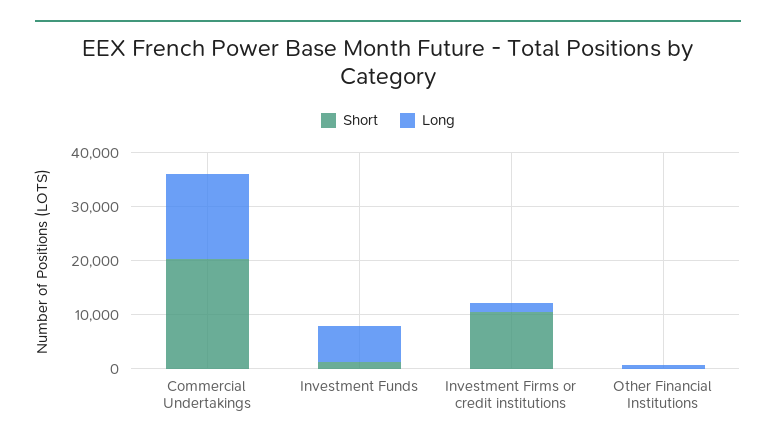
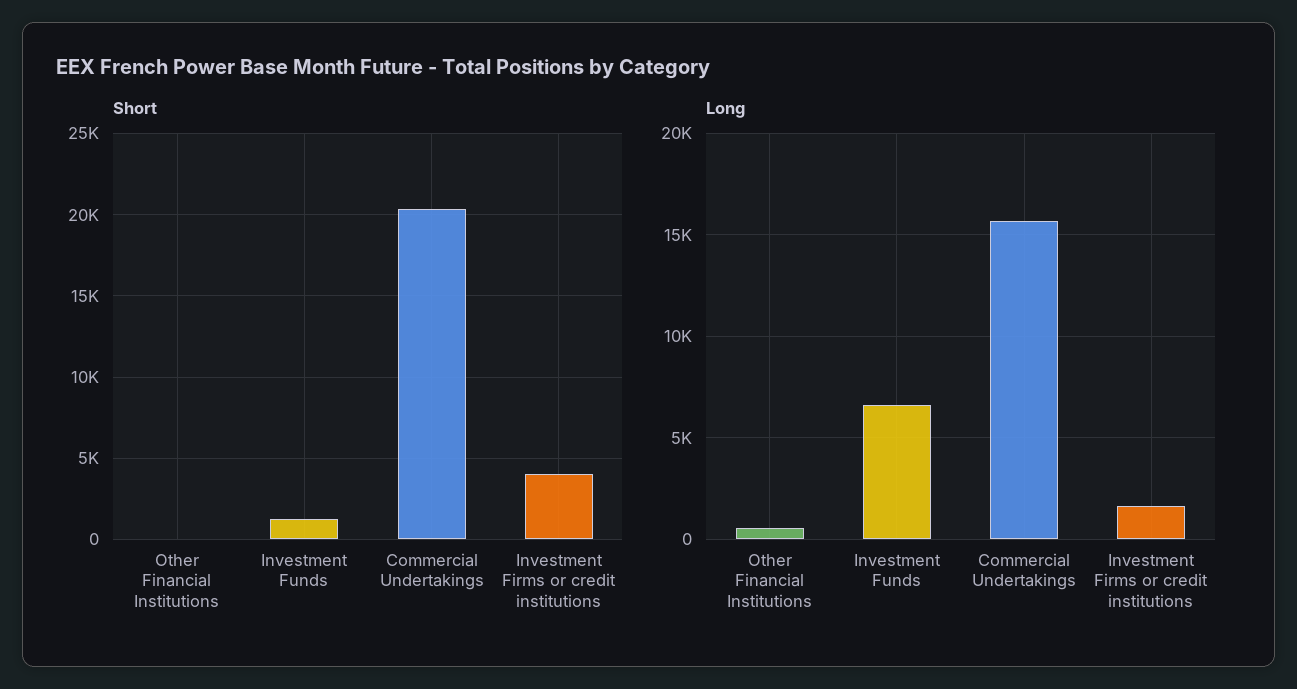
  {
    "Short": {
      "Commercial Undertakings": 20500,
      "Investment Funds": 1000,
-     "Investment Firms or credit institutions": 10000,
+     "Investment Firms or credit institutions": 4000,
      "Other Financial Institutions": 0
    },
    "Long": {
      "Commercial Undertakings": 15500,
      "Investment Funds": 6500,
      "Investment Firms or credit institutions": 1500,
      "Other Financial Institutions": 500
    }
  }

